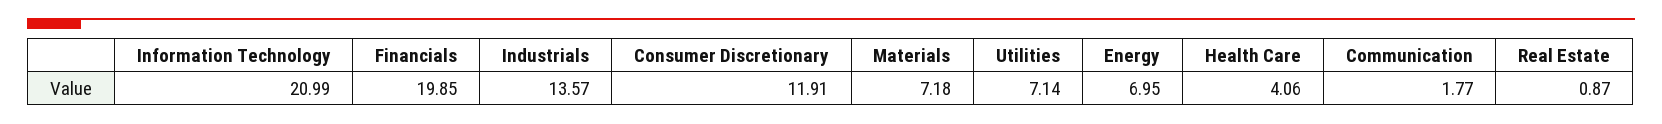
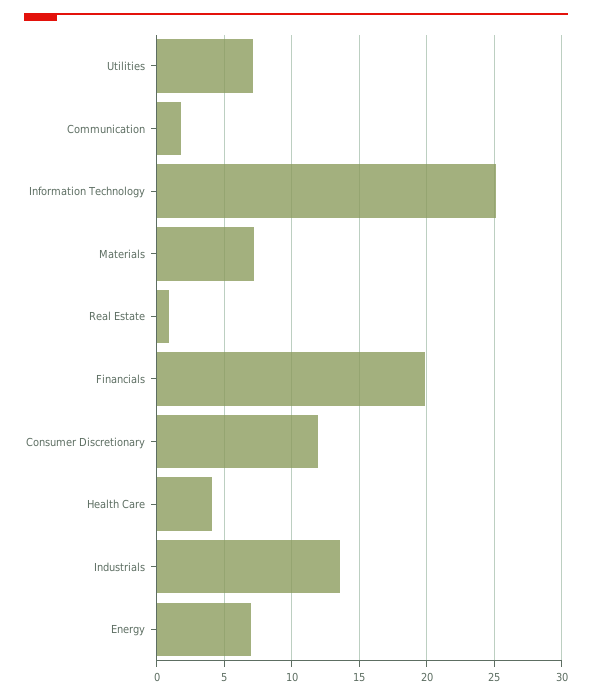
  {
-   "Information Technology": 20.99,
+   "Information Technology": 25,
    "Financials": 19.85,
    "Industrials": 13.57,
    "Consumer Discretionary": 11.91,
    "Materials": 7.18,
    "Utilities": 7.14,
    "Energy": 6.95,
    "Health Care": 4.06,
    "Communication": 1.77,
    "Real Estate": 0.87
  }

